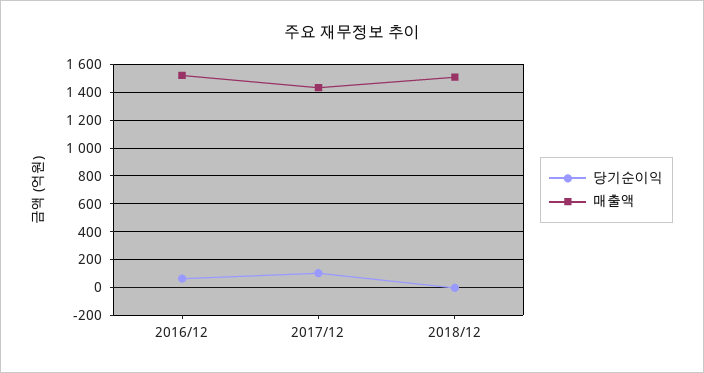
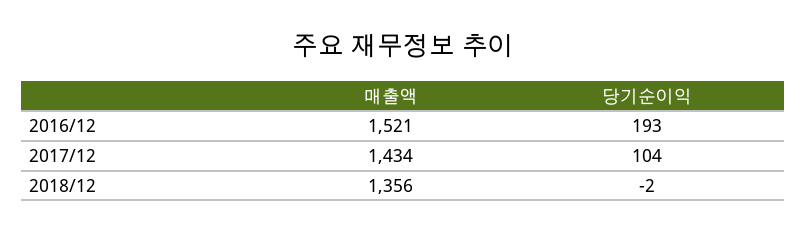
  {
    "당기순이익": {
-     "2016/12": 50,
+     "2016/12": 193,
      "2017/12": 104,
      "2018/12": -2
    },
    "매출액": {
      "2016/12": 1521,
      "2017/12": 1434,
-     "2018/12": 1500
+     "2018/12": 1356
    }
  }

